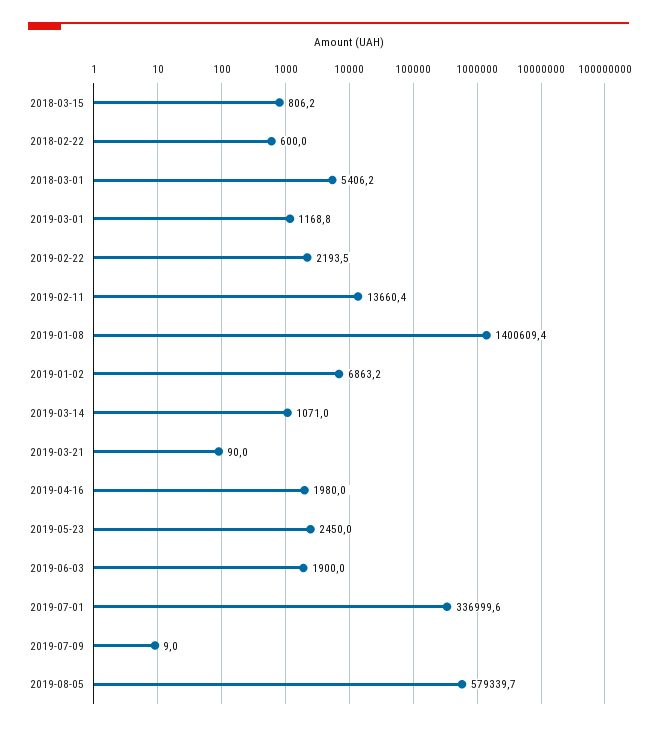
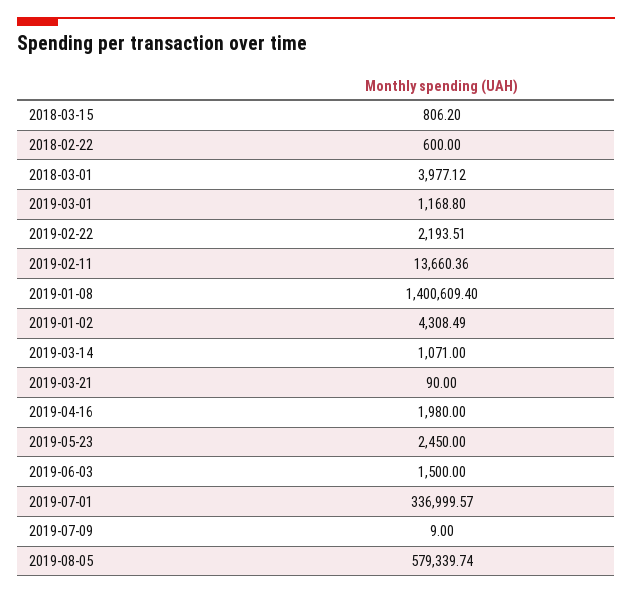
  {
    "2018-03-15": 806.2,
    "2018-02-22": 600,
-   "2018-03-01": 5406.2,
+   "2018-03-01": 3977.12,
    "2019-03-01": 1168.8,
    "2019-02-22": 2193.51,
    "2019-02-11": 13660.36,
    "2019-01-08": 1400609.4,
-   "2019-01-02": 6863.2,
+   "2019-01-02": 4308.49,
    "2019-03-14": 1071,
    "2019-03-21": 90,
    "2019-04-16": 1980,
    "2019-05-23": 2450,
-   "2019-06-03": 1900,
+   "2019-06-03": 1500,
    "2019-07-01": 336999.57,
    "2019-07-09": 9,
    "2019-08-05": 579339.74
  }

